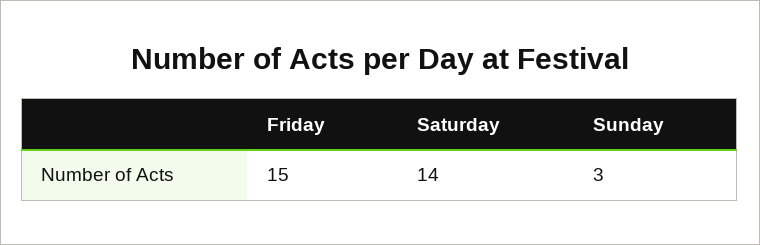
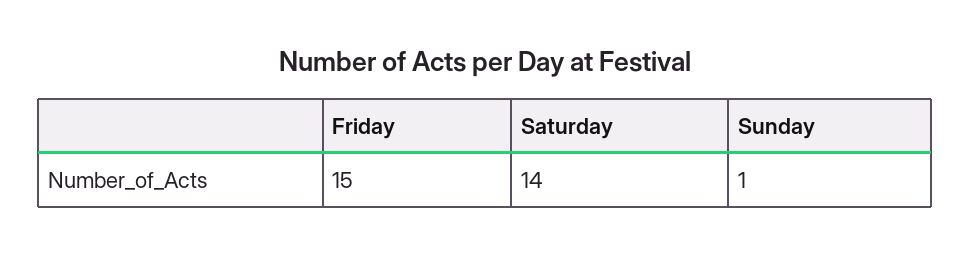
  {
    "Friday": 15,
    "Saturday": 14,
-   "Sunday": 3
+   "Sunday": 1
  }

